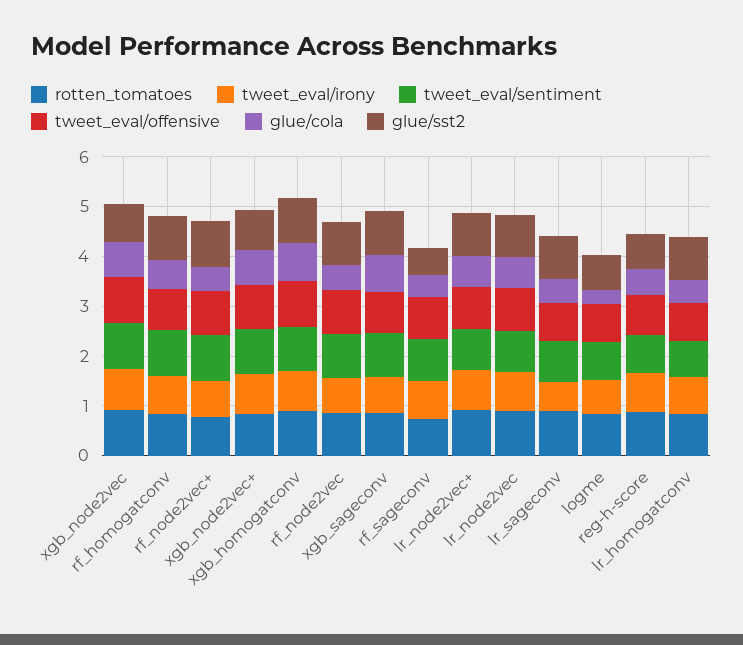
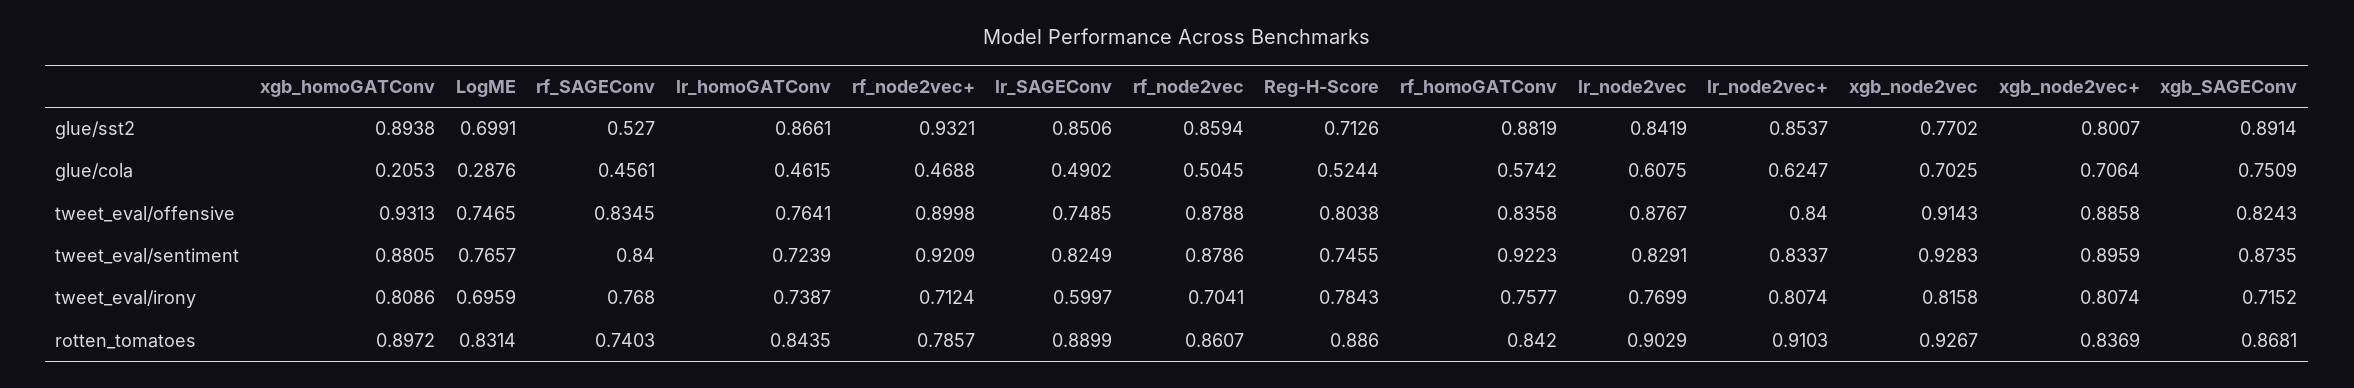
  {
    "rotten_tomatoes": {
      "xgb_node2vec": 0.9267,
      "rf_homogatconv": 0.842,
      "rf_node2vec+": 0.7857,
      "xgb_node2vec+": 0.8369,
      "xgb_homogatconv": 0.8972,
      "rf_node2vec": 0.8607,
      "xgb_sageconv": 0.8681,
      "rf_sageconv": 0.7403,
      "lr_node2vec+": 0.9103,
      "lr_node2vec": 0.9029,
      "lr_sageconv": 0.8899,
      "logme": 0.8314,
      "reg-h-score": 0.886,
      "lr_homogatconv": 0.8435
    },
    "tweet_eval/irony": {
      "xgb_node2vec": 0.8158,
      "rf_homogatconv": 0.7577,
      "rf_node2vec+": 0.7124,
      "xgb_node2vec+": 0.8074,
      "xgb_homogatconv": 0.8086,
      "rf_node2vec": 0.7041,
      "xgb_sageconv": 0.7152,
      "rf_sageconv": 0.768,
      "lr_node2vec+": 0.8074,
      "lr_node2vec": 0.7699,
      "lr_sageconv": 0.5997,
      "logme": 0.6959,
      "reg-h-score": 0.7843,
      "lr_homogatconv": 0.7387
    },
    "tweet_eval/sentiment": {
      "xgb_node2vec": 0.9283,
      "rf_homogatconv": 0.9223,
      "rf_node2vec+": 0.9209,
      "xgb_node2vec+": 0.8959,
      "xgb_homogatconv": 0.8805,
      "rf_node2vec": 0.8786,
      "xgb_sageconv": 0.8735,
      "rf_sageconv": 0.84,
      "lr_node2vec+": 0.8337,
      "lr_node2vec": 0.8291,
      "lr_sageconv": 0.8249,
      "logme": 0.7657,
      "reg-h-score": 0.7455,
      "lr_homogatconv": 0.7239
    },
    "tweet_eval/offensive": {
      "xgb_node2vec": 0.9143,
      "rf_homogatconv": 0.8358,
      "rf_node2vec+": 0.8998,
      "xgb_node2vec+": 0.8858,
      "xgb_homogatconv": 0.9313,
      "rf_node2vec": 0.8788,
      "xgb_sageconv": 0.8243,
      "rf_sageconv": 0.8345,
      "lr_node2vec+": 0.84,
      "lr_node2vec": 0.8767,
      "lr_sageconv": 0.7485,
      "logme": 0.7465,
      "reg-h-score": 0.8038,
      "lr_homogatconv": 0.7641
    },
    "glue/cola": {
      "xgb_node2vec": 0.7025,
      "rf_homogatconv": 0.5742,
      "rf_node2vec+": 0.4688,
      "xgb_node2vec+": 0.7064,
-     "xgb_homogatconv": 0.8,
+     "xgb_homogatconv": 0.2053,
      "rf_node2vec": 0.5045,
      "xgb_sageconv": 0.7509,
      "rf_sageconv": 0.4561,
      "lr_node2vec+": 0.6247,
      "lr_node2vec": 0.6075,
      "lr_sageconv": 0.4902,
      "logme": 0.2876,
      "reg-h-score": 0.5244,
      "lr_homogatconv": 0.4615
    },
    "glue/sst2": {
      "xgb_node2vec": 0.7702,
      "rf_homogatconv": 0.8819,
      "rf_node2vec+": 0.9321,
      "xgb_node2vec+": 0.8007,
      "xgb_homogatconv": 0.8938,
      "rf_node2vec": 0.8594,
      "xgb_sageconv": 0.8914,
      "rf_sageconv": 0.527,
      "lr_node2vec+": 0.8537,
      "lr_node2vec": 0.8419,
      "lr_sageconv": 0.8506,
      "logme": 0.6991,
      "reg-h-score": 0.7126,
      "lr_homogatconv": 0.8661
    }
  }

